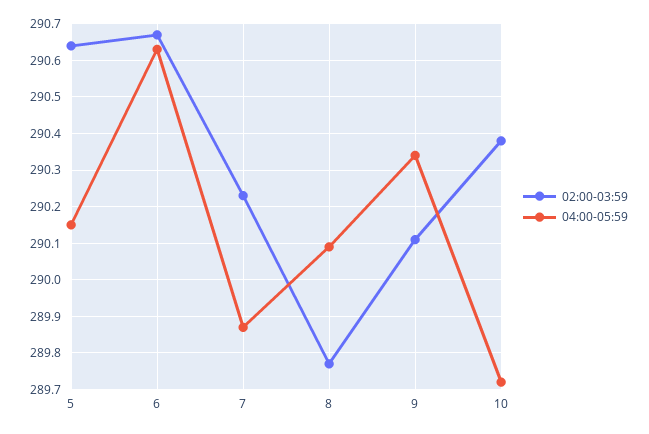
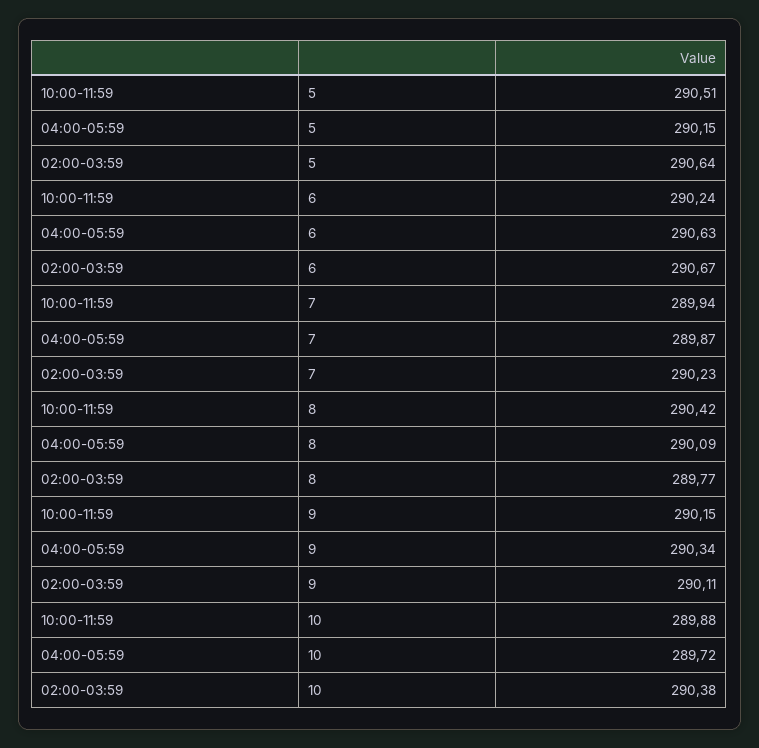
  {
    "02:00-03:59": {
      "5": 290.64,
      "6": 290.67,
      "7": 290.23,
      "8": 289.77,
      "9": 290.11,
      "10": 290.38
    },
    "04:00-05:59": {
      "5": 290.15,
      "6": 290.63,
      "7": 289.87,
      "8": 290.09,
      "9": 290.34,
      "10": 289.72
-   }
+   },
+   "10:00-11:59": {
+     "5": 290.51,
+     "6": 290.24,
+     "7": 289.94,
+     "8": 290.42,
+     "9": 290.15,
+     "10": 289.88
+   }
  }

